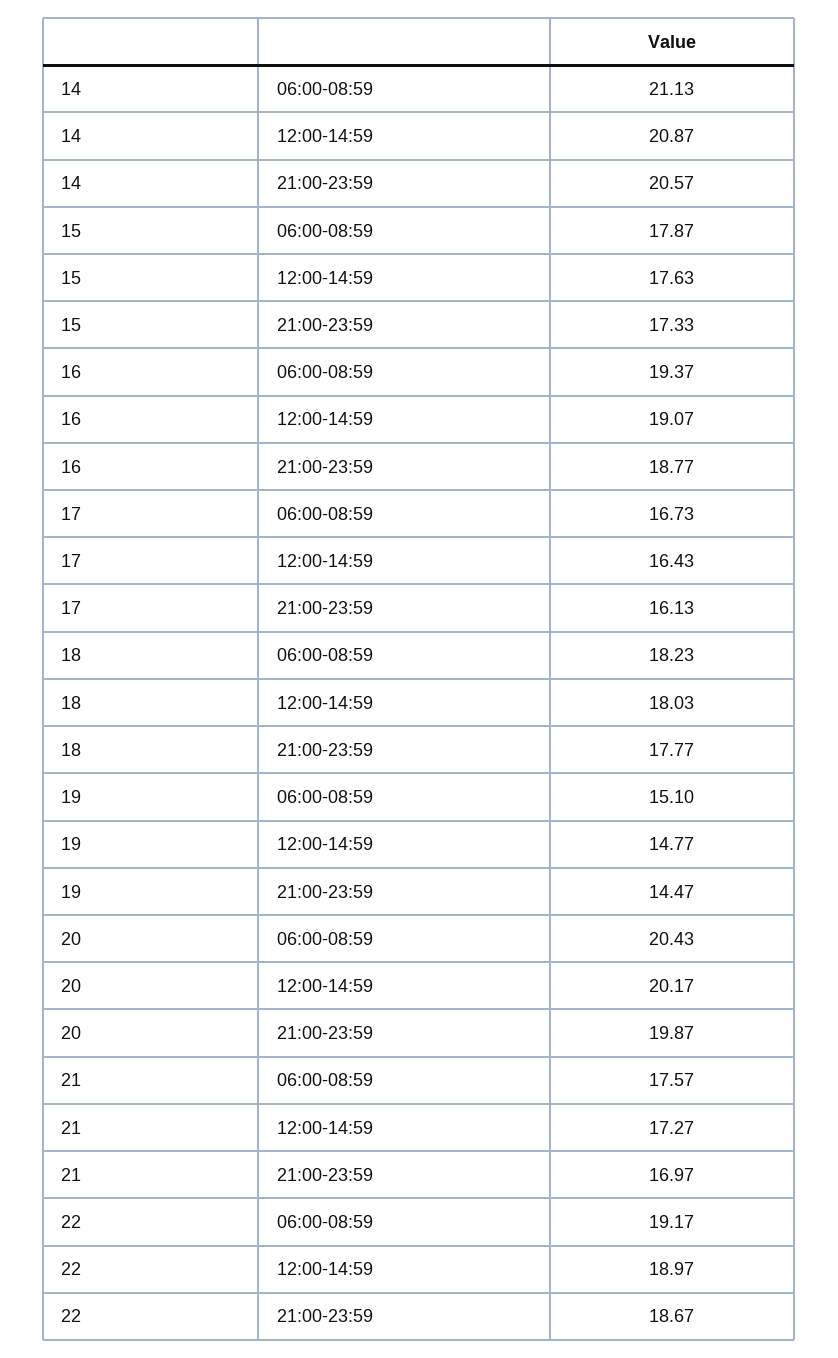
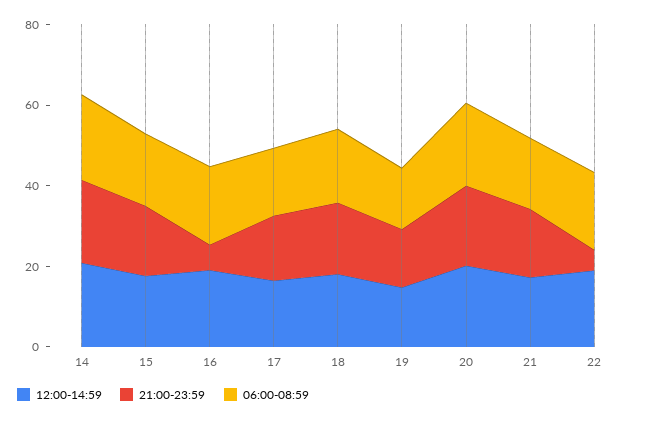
  {
    "06:00-08:59": {
      "14": 21.13,
      "15": 17.87,
      "16": 19.37,
      "17": 16.73,
      "18": 18.23,
      "19": 15.1,
      "20": 20.43,
      "21": 17.57,
      "22": 19.17
    },
    "12:00-14:59": {
      "14": 20.87,
      "15": 17.63,
      "16": 19.07,
      "17": 16.43,
      "18": 18.03,
      "19": 14.77,
      "20": 20.17,
      "21": 17.27,
      "22": 18.97
    },
    "21:00-23:59": {
      "14": 20.57,
      "15": 17.33,
-     "16": 18.77,
+     "16": 5,
      "17": 16.13,
      "18": 17.77,
      "19": 14.47,
      "20": 19.87,
      "21": 16.97,
-     "22": 18.67
+     "22": 5
    }
  }

